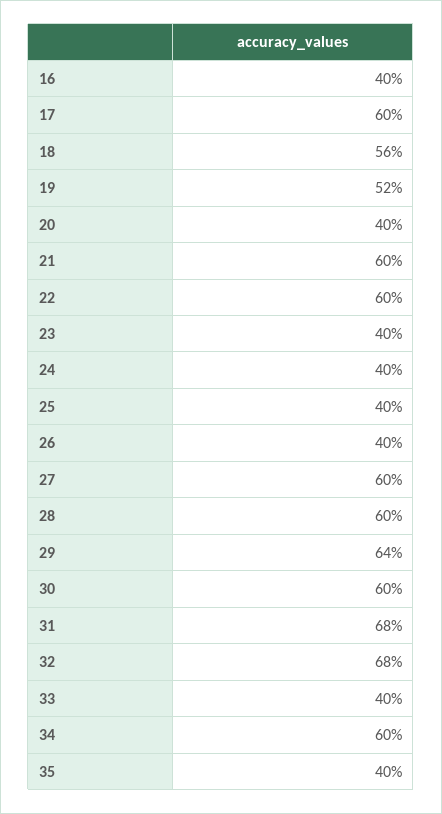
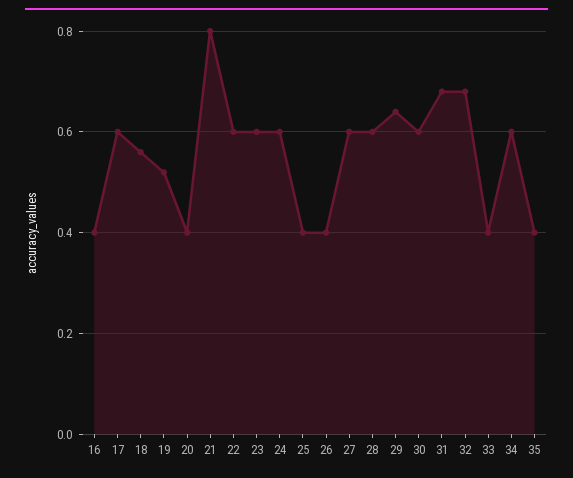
  {
    "16": 0.4,
    "17": 0.6,
    "18": 0.56,
    "19": 0.52,
    "20": 0.4,
-   "21": 0.6,
+   "21": 0.8,
    "22": 0.6,
-   "23": 0.4,
+   "23": 0.6,
-   "24": 0.4,
+   "24": 0.6,
    "25": 0.4,
    "26": 0.4,
    "27": 0.6,
    "28": 0.6,
    "29": 0.64,
    "30": 0.6,
    "31": 0.68,
    "32": 0.68,
    "33": 0.4,
    "34": 0.6,
    "35": 0.4
  }

